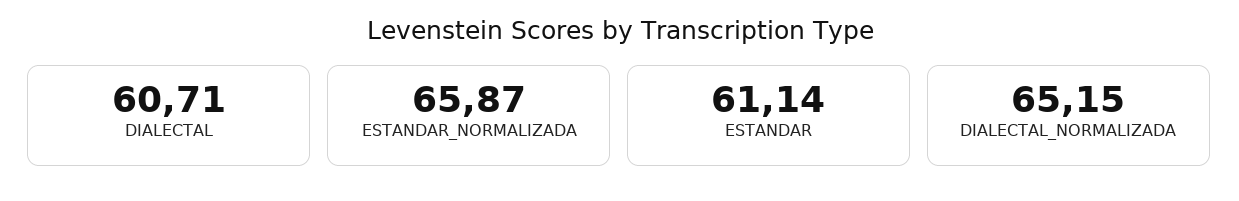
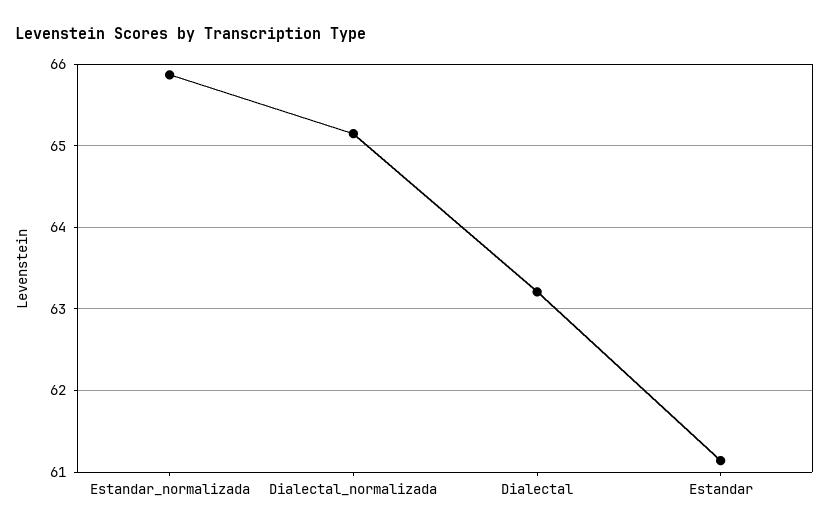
  {
-   "DIALECTAL": 60.71,
+   "DIALECTAL": 63.2,
    "ESTANDAR_NORMALIZADA": 65.87,
    "ESTANDAR": 61.14,
    "DIALECTAL_NORMALIZADA": 65.15
  }

